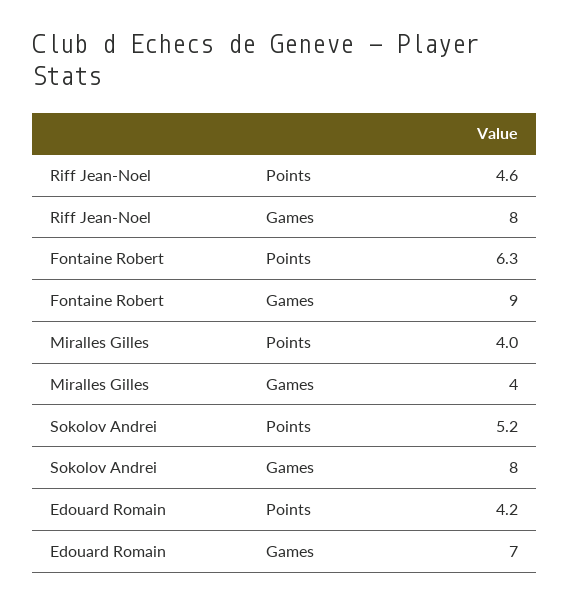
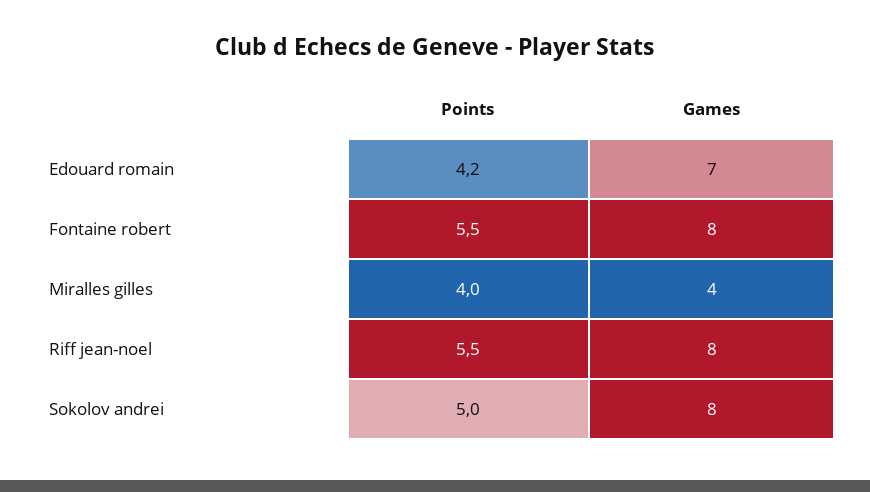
  {
    "Riff Jean-Noel": {
-     "Points": 4.6,
+     "Points": 5.5,
      "Games": 8
    },
    "Fontaine Robert": {
-     "Points": 6.3,
+     "Points": 5.5,
-     "Games": 9
+     "Games": 8
    },
    "Miralles Gilles": {
      "Points": 4,
      "Games": 4
    },
    "Sokolov Andrei": {
-     "Points": 5.2,
+     "Points": 5,
      "Games": 8
    },
    "Edouard Romain": {
      "Points": 4.2,
      "Games": 7
    }
  }

